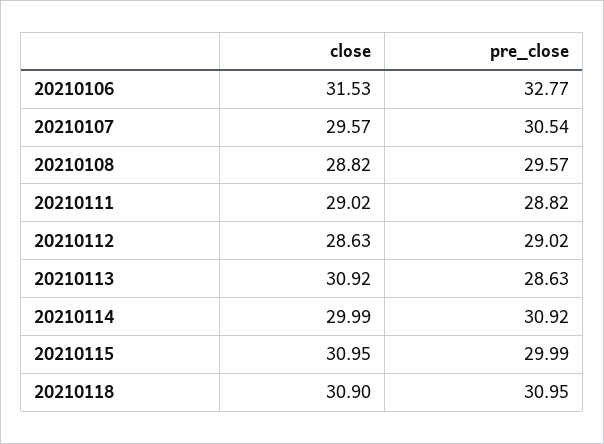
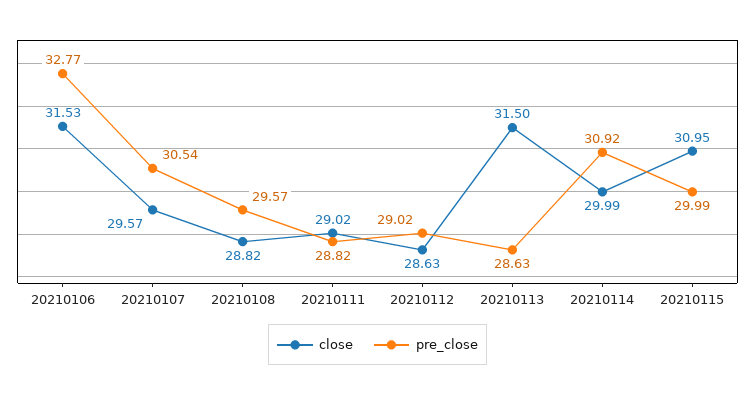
  {
    "close": {
      "20210106": 31.53,
      "20210107": 29.57,
      "20210108": 28.82,
      "20210111": 29.02,
      "20210112": 28.63,
-     "20210113": 30.92,
+     "20210113": 31.5,
      "20210114": 29.99,
-     "20210115": 30.95,
+     "20210115": 30.95
-     "20210118": 30.9
    },
    "pre_close": {
      "20210106": 32.77,
      "20210107": 30.54,
      "20210108": 29.57,
      "20210111": 28.82,
      "20210112": 29.02,
      "20210113": 28.63,
      "20210114": 30.92,
-     "20210115": 29.99,
+     "20210115": 29.99
-     "20210118": 30.95
    }
  }

